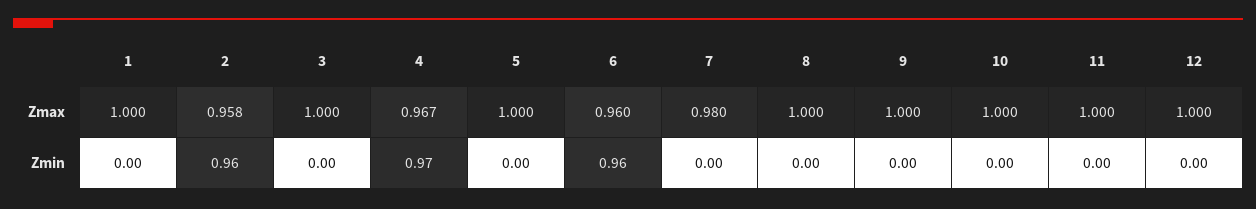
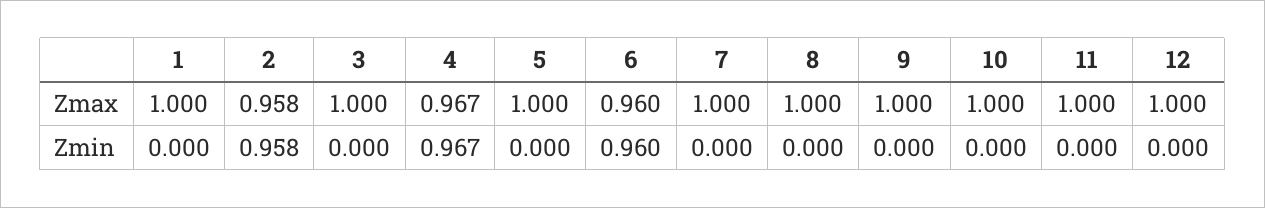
  {
    "1": {
      "Zmax": 1,
      "Zmin": 0
    },
    "2": {
      "Zmax": 0.958,
      "Zmin": 0.958
    },
    "3": {
      "Zmax": 1,
      "Zmin": 0
    },
    "4": {
      "Zmax": 0.967,
      "Zmin": 0.967
    },
    "5": {
      "Zmax": 1,
      "Zmin": 0
    },
    "6": {
      "Zmax": 0.96,
      "Zmin": 0.96
    },
    "7": {
-     "Zmax": 0.98,
+     "Zmax": 1,
      "Zmin": 0
    },
    "8": {
      "Zmax": 1,
      "Zmin": 0
    },
    "9": {
      "Zmax": 1,
      "Zmin": 0
    },
    "10": {
      "Zmax": 1,
      "Zmin": 0
    },
    "11": {
      "Zmax": 1,
      "Zmin": 0
    },
    "12": {
      "Zmax": 1,
      "Zmin": 0
    }
  }

